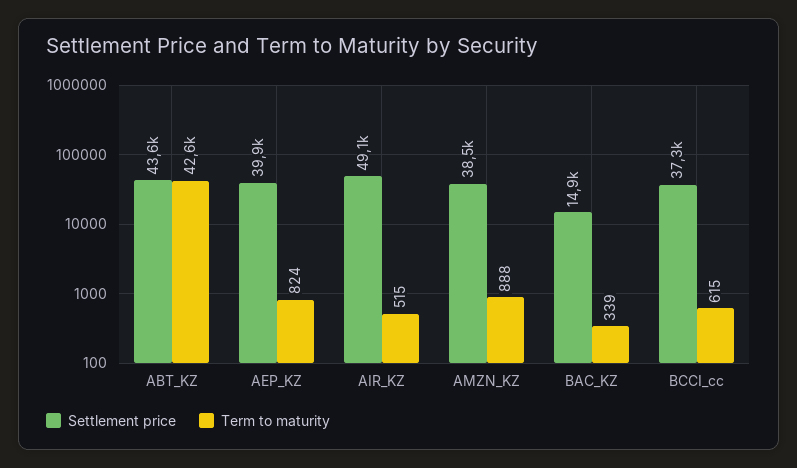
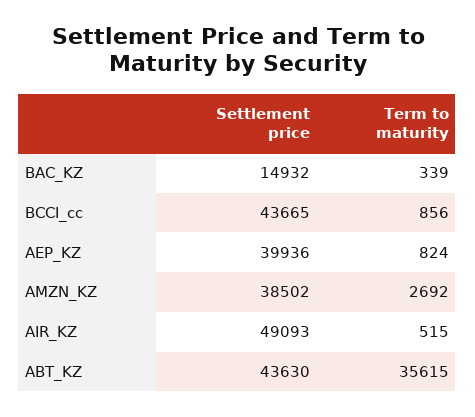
  {
    "Settlement price": {
      "ABT_KZ": 43630,
      "AEP_KZ": 39936,
      "AIR_KZ": 49093,
      "AMZN_KZ": 38502,
      "BAC_KZ": 14932,
-     "BCCI_cc": 37300
+     "BCCI_cc": 43665
    },
    "Term to maturity": {
-     "ABT_KZ": 42600,
+     "ABT_KZ": 35615,
      "AEP_KZ": 824,
      "AIR_KZ": 515,
-     "AMZN_KZ": 888,
+     "AMZN_KZ": 2692,
      "BAC_KZ": 339,
-     "BCCI_cc": 615
+     "BCCI_cc": 856
    }
  }

